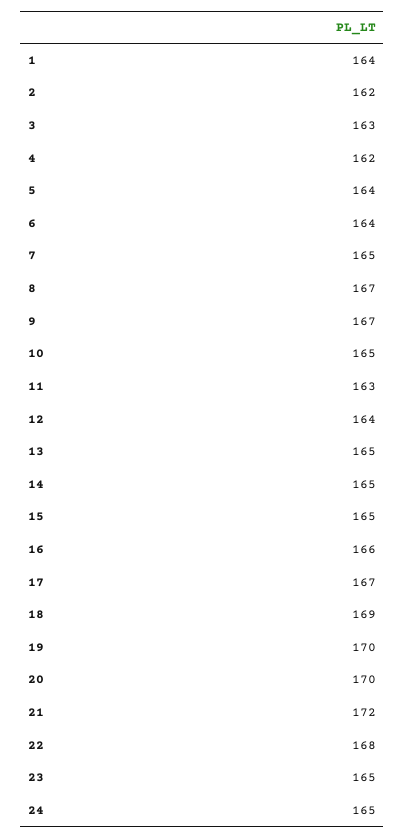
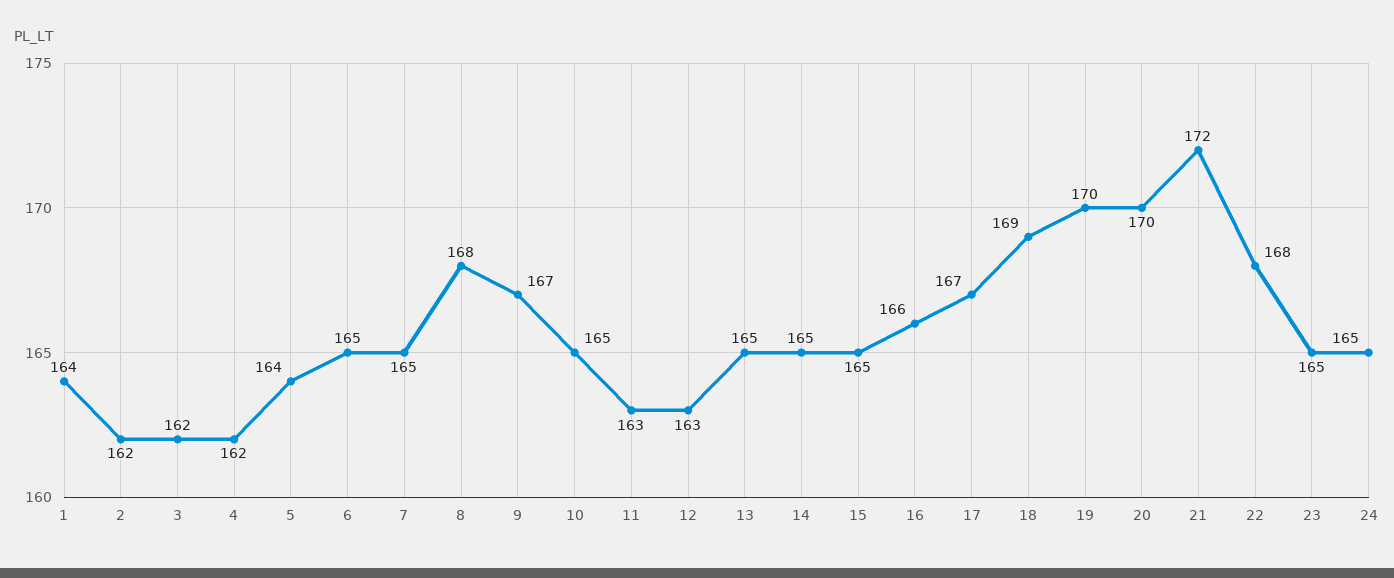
  {
    "1": 164,
    "2": 162,
-   "3": 163,
+   "3": 162,
    "4": 162,
    "5": 164,
-   "6": 164,
+   "6": 165,
    "7": 165,
-   "8": 167,
+   "8": 168,
    "9": 167,
    "10": 165,
    "11": 163,
-   "12": 164,
+   "12": 163,
    "13": 165,
    "14": 165,
    "15": 165,
    "16": 166,
    "17": 167,
    "18": 169,
    "19": 170,
    "20": 170,
    "21": 172,
    "22": 168,
    "23": 165,
    "24": 165
  }

